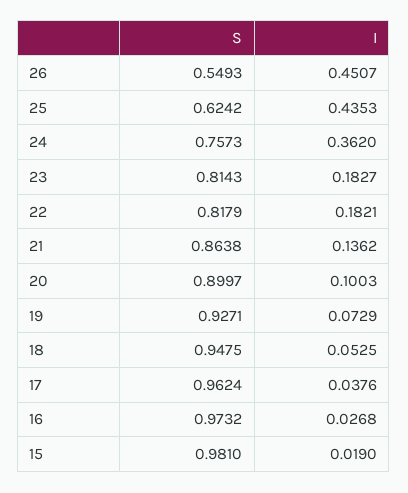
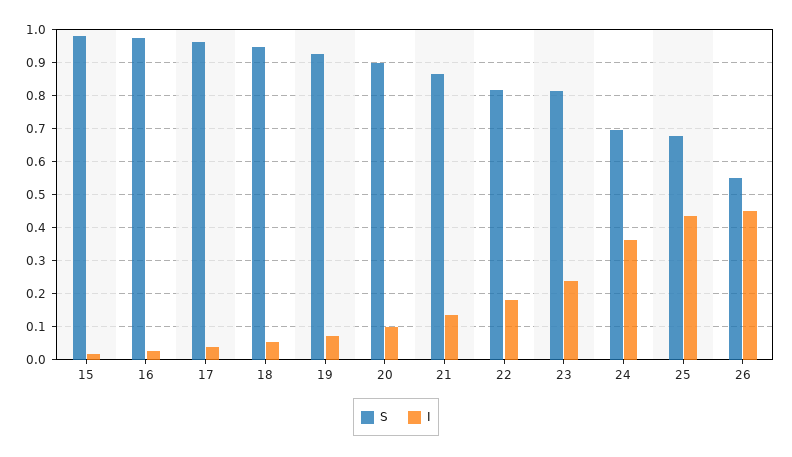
  {
    "S": {
      "26": 0.5493,
-     "25": 0.6242,
+     "25": 0.68,
-     "24": 0.7573,
+     "24": 0.7,
      "23": 0.8143,
      "22": 0.8179,
      "21": 0.8638,
      "20": 0.8997,
      "19": 0.9271,
      "18": 0.9475,
      "17": 0.9624,
      "16": 0.9732,
      "15": 0.981
    },
    "I": {
      "26": 0.4507,
      "25": 0.4353,
      "24": 0.362,
-     "23": 0.1827,
+     "23": 0.24,
      "22": 0.1821,
      "21": 0.1362,
      "20": 0.1003,
      "19": 0.0729,
      "18": 0.0525,
      "17": 0.0376,
      "16": 0.0268,
      "15": 0.019
    }
  }

